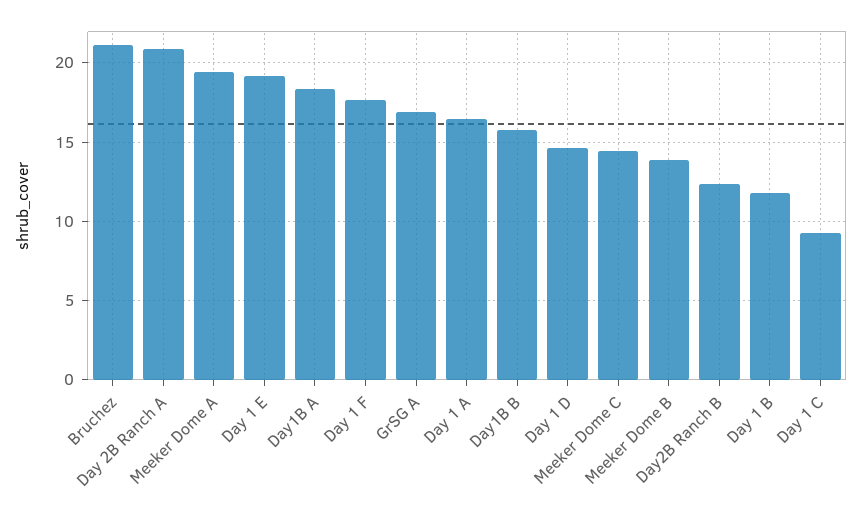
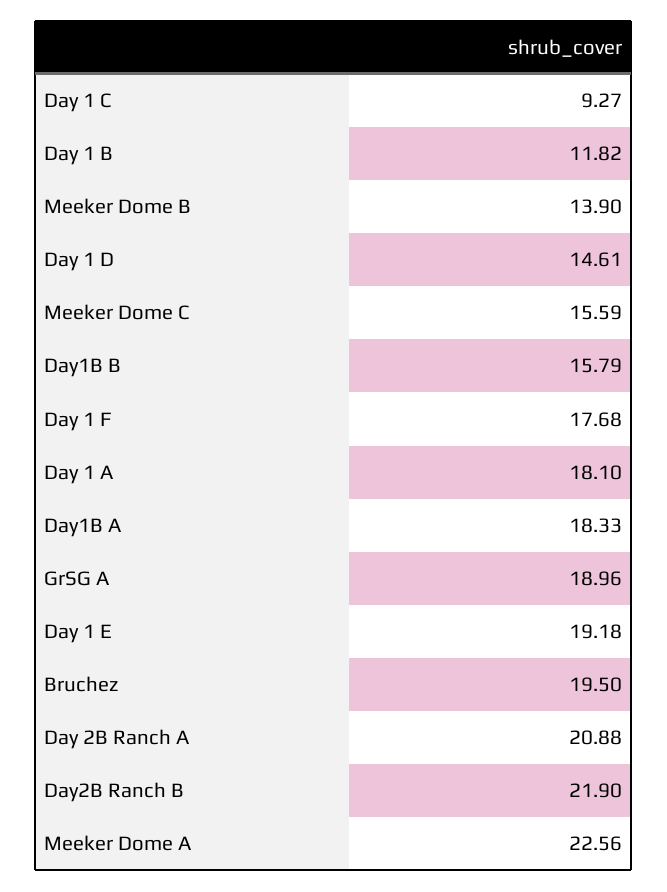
  {
-   "Bruchez": 21,
+   "Bruchez": 19.5,
    "Day 2B Ranch A": 20.88,
-   "Meeker Dome A": 19.5,
+   "Meeker Dome A": 22.56,
    "Day 1 E": 19.18,
    "Day1B A": 18.33,
    "Day 1 F": 17.68,
-   "GrSG A": 17,
+   "GrSG A": 18.96,
-   "Day 1 A": 16.5,
+   "Day 1 A": 18.1,
    "Day1B B": 15.79,
    "Day 1 D": 14.61,
-   "Meeker Dome C": 14.5,
+   "Meeker Dome C": 15.59,
    "Meeker Dome B": 13.9,
-   "Day2B Ranch B": 12.5,
+   "Day2B Ranch B": 21.9,
    "Day 1 B": 11.82,
    "Day 1 C": 9.27
  }

